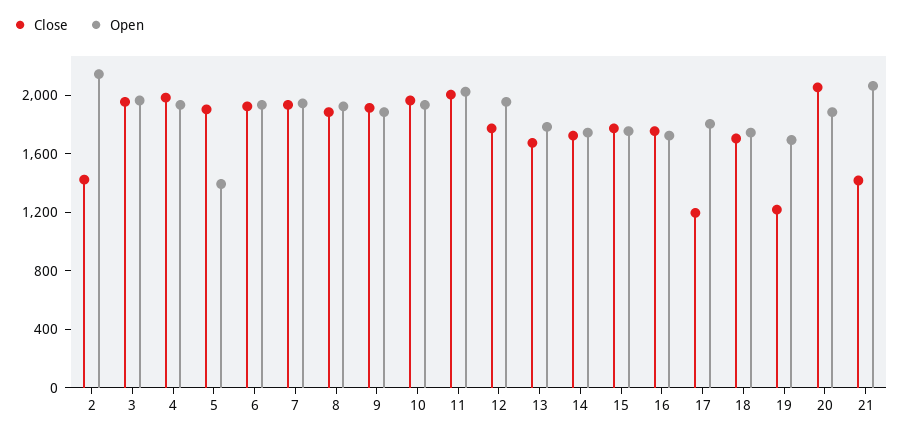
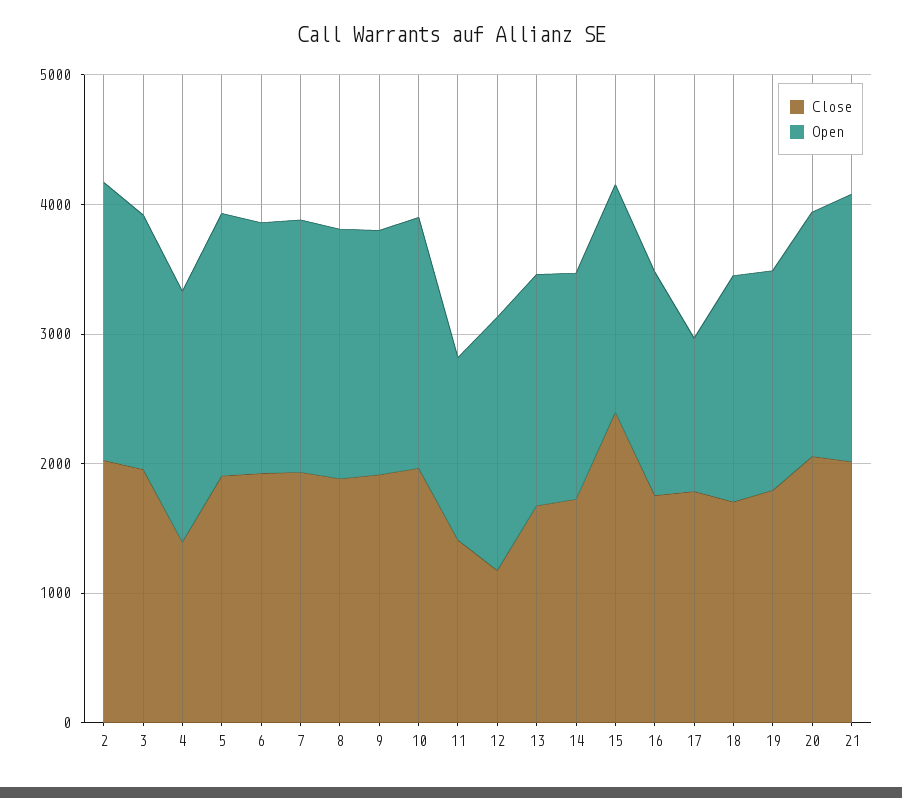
  {
    "Close": {
-     "2": 1400,
+     "2": 2000,
      "3": 2000,
-     "4": 2000,
+     "4": 1400,
      "5": 1900,
      "6": 1900,
      "7": 1900,
      "8": 1900,
      "9": 1900,
      "10": 2000,
-     "11": 2000,
+     "11": 1400,
-     "12": 1800,
+     "12": 1200,
      "13": 1700,
      "14": 1700,
-     "15": 1800,
+     "15": 2400,
      "16": 1800,
-     "17": 1200,
+     "17": 1800,
      "18": 1700,
-     "19": 1200,
+     "19": 1800,
      "20": 2100,
-     "21": 1400
+     "21": 2000
    },
    "Open": {
      "2": 2100,
      "3": 2000,
      "4": 1900,
-     "5": 1400,
+     "5": 2000,
      "6": 1900,
      "7": 1900,
      "8": 1900,
      "9": 1900,
      "10": 1900,
-     "11": 2000,
+     "11": 1400,
      "12": 2000,
      "13": 1800,
      "14": 1700,
      "15": 1800,
      "16": 1700,
-     "17": 1800,
+     "17": 1200,
      "18": 1700,
      "19": 1700,
      "20": 1900,
      "21": 2100
    }
  }

